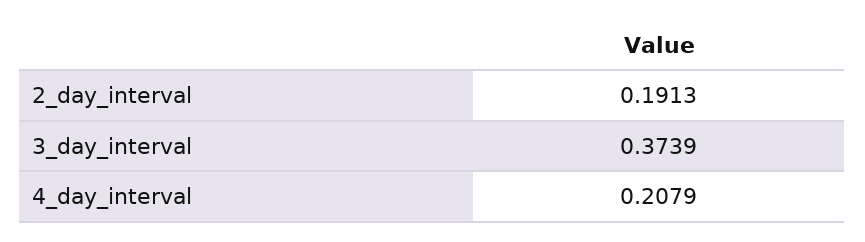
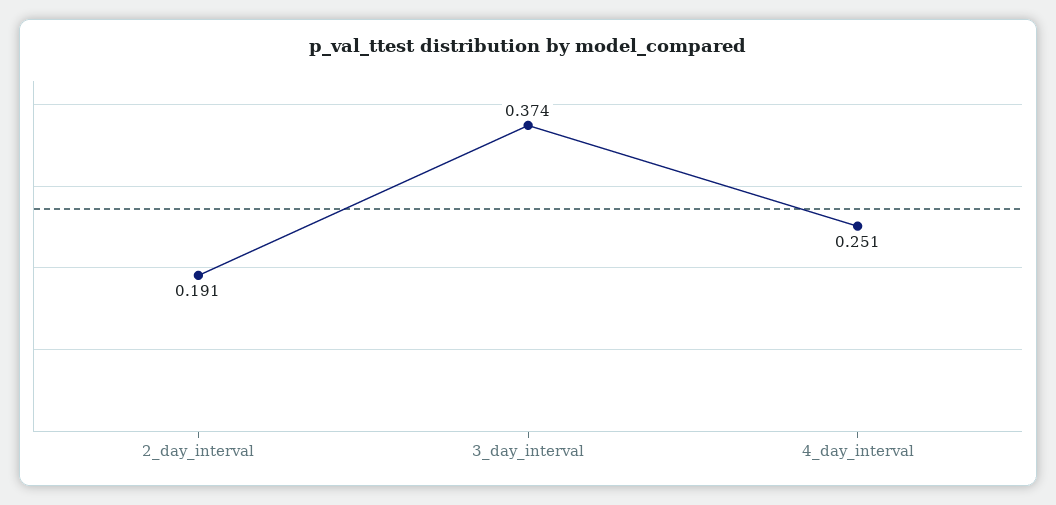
  {
    "2_day_interval": 0.1913,
    "3_day_interval": 0.3739,
-   "4_day_interval": 0.2079
+   "4_day_interval": 0.251
  }

